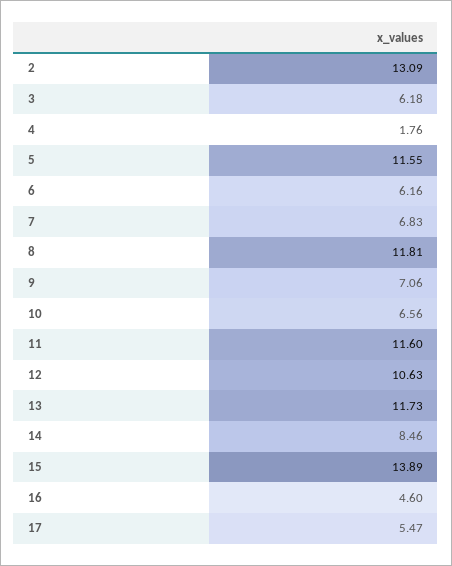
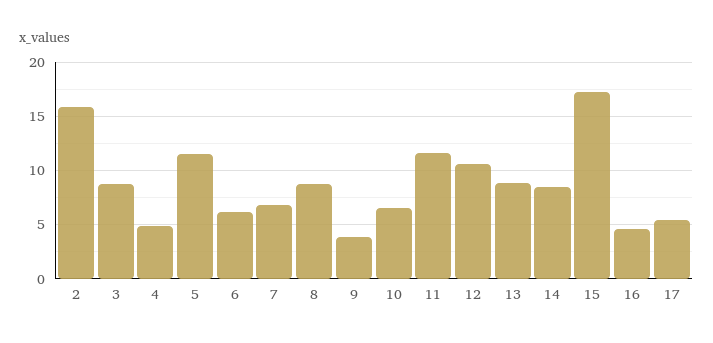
  {
-   "2": 13.09,
+   "2": 16,
-   "3": 6.18,
+   "3": 9,
-   "4": 1.76,
+   "4": 5,
    "5": 11.55,
    "6": 6.16,
    "7": 6.83,
-   "8": 11.81,
+   "8": 9,
-   "9": 7.06,
+   "9": 4,
    "10": 6.56,
    "11": 11.6,
    "12": 10.63,
-   "13": 11.73,
+   "13": 9,
    "14": 8.46,
-   "15": 13.89,
+   "15": 17,
    "16": 4.6,
    "17": 5.47
  }

